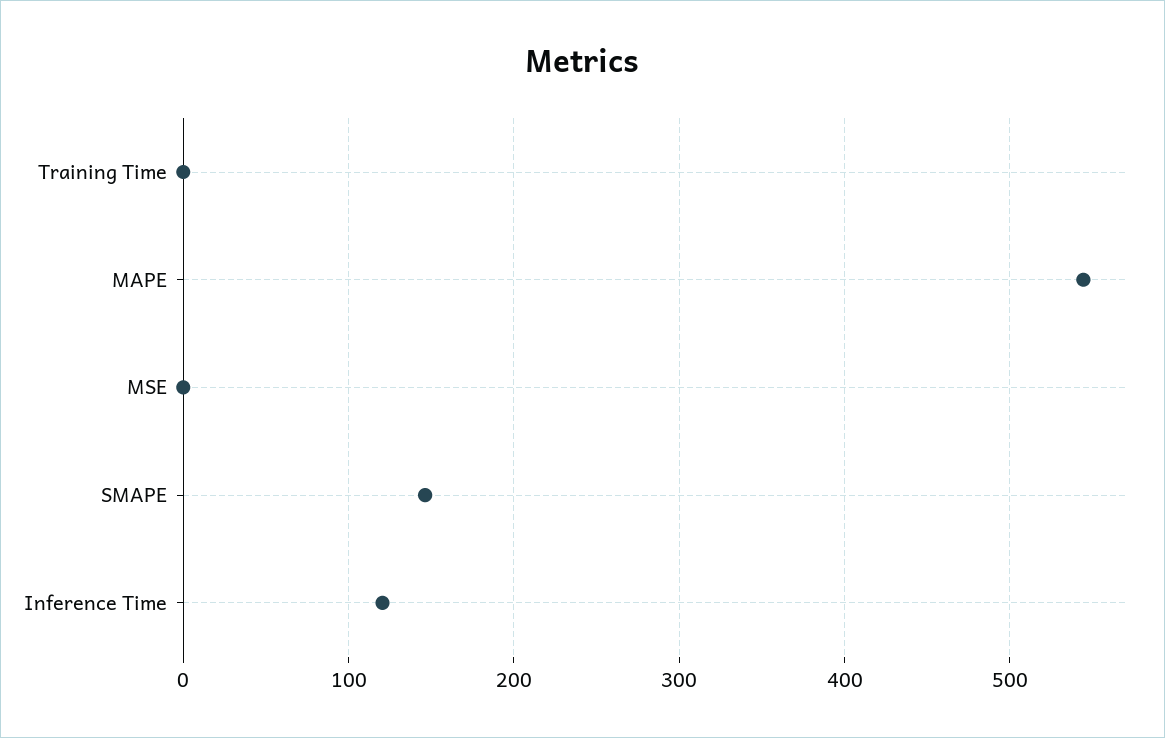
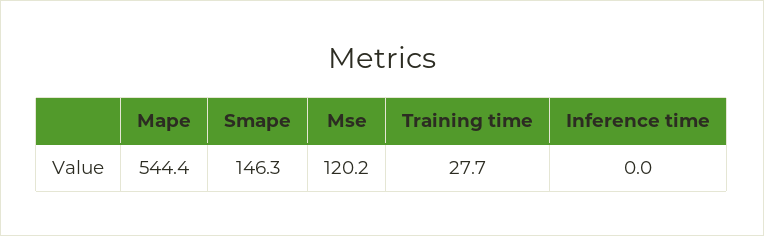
  {
-   "Training Time": 0,
+   "Training Time": 27.7,
    "MAPE": 544.4,
-   "MSE": 0,
+   "MSE": 120.2,
    "SMAPE": 146.3,
-   "Inference Time": 120
+   "Inference Time": 0
  }

